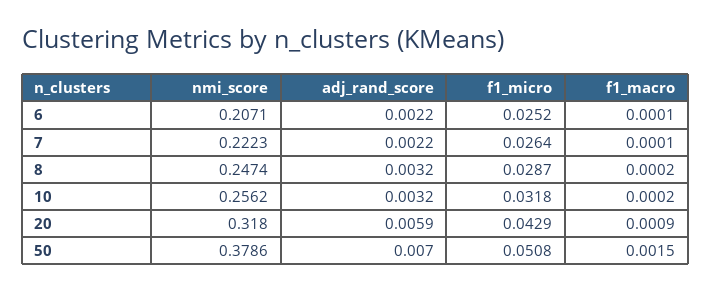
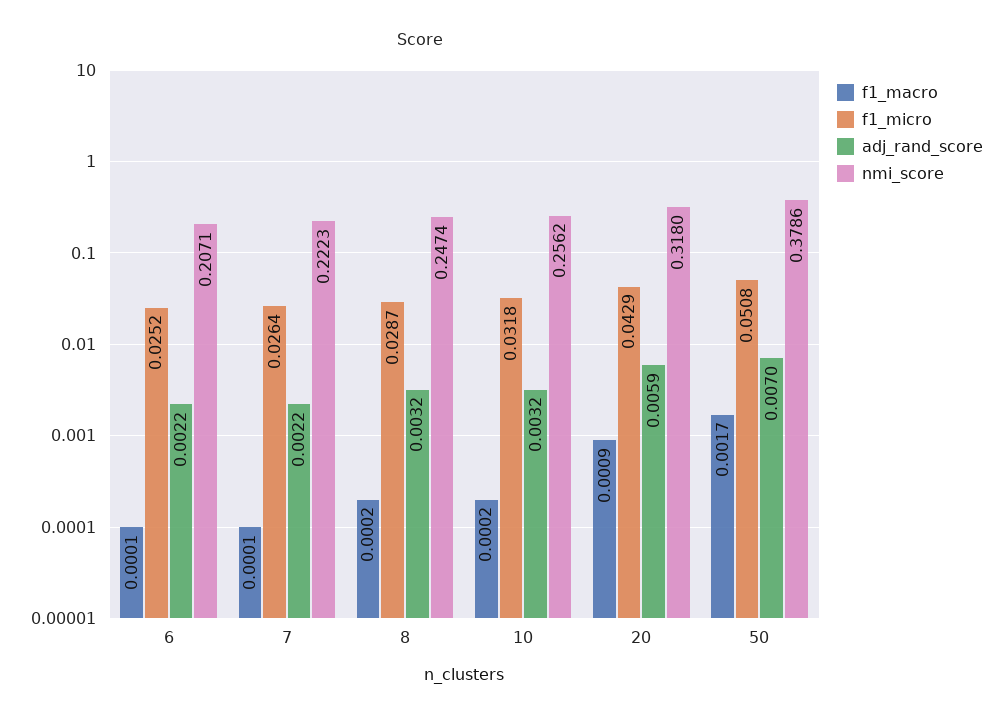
  {
    "nmi_score": {
      "6": 0.2071,
      "7": 0.2223,
      "8": 0.2474,
      "10": 0.2562,
      "20": 0.318,
      "50": 0.3786
    },
    "adj_rand_score": {
      "6": 0.0022,
      "7": 0.0022,
      "8": 0.0032,
      "10": 0.0032,
      "20": 0.0059,
      "50": 0.007
    },
    "f1_micro": {
      "6": 0.0252,
      "7": 0.0264,
      "8": 0.0287,
      "10": 0.0318,
      "20": 0.0429,
      "50": 0.0508
    },
    "f1_macro": {
      "6": 0.0001,
      "7": 0.0001,
      "8": 0.0002,
      "10": 0.0002,
      "20": 0.0009,
-     "50": 0.0015
+     "50": 0.0017
    }
  }

